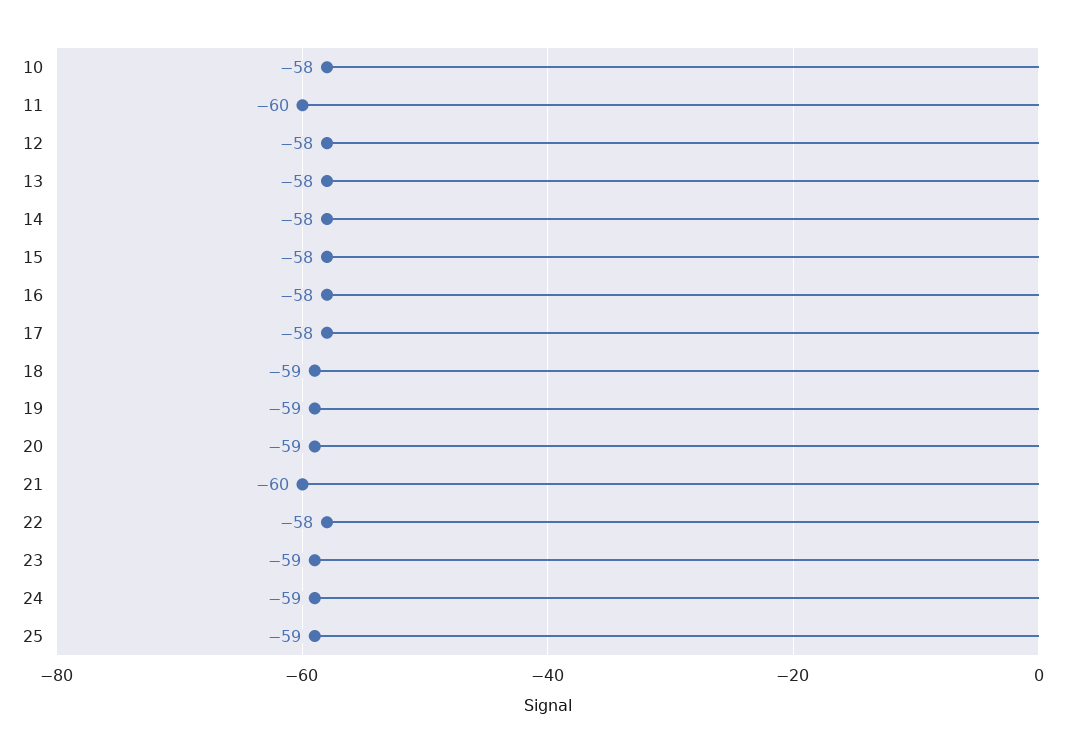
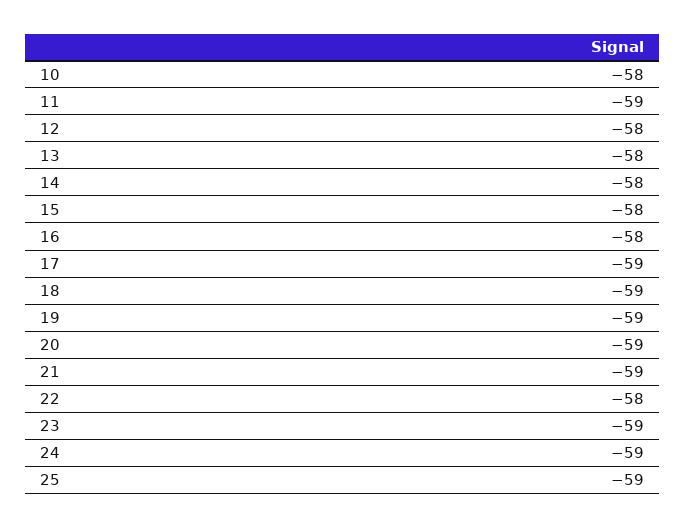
  {
    "10": -58,
-   "11": -60,
+   "11": -59,
    "12": -58,
    "13": -58,
    "14": -58,
    "15": -58,
    "16": -58,
-   "17": -58,
+   "17": -59,
    "18": -59,
    "19": -59,
    "20": -59,
-   "21": -60,
+   "21": -59,
    "22": -58,
    "23": -59,
    "24": -59,
    "25": -59
  }

